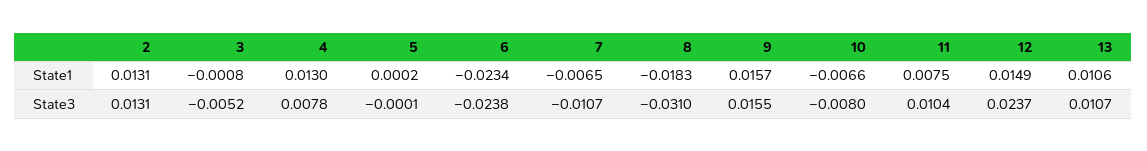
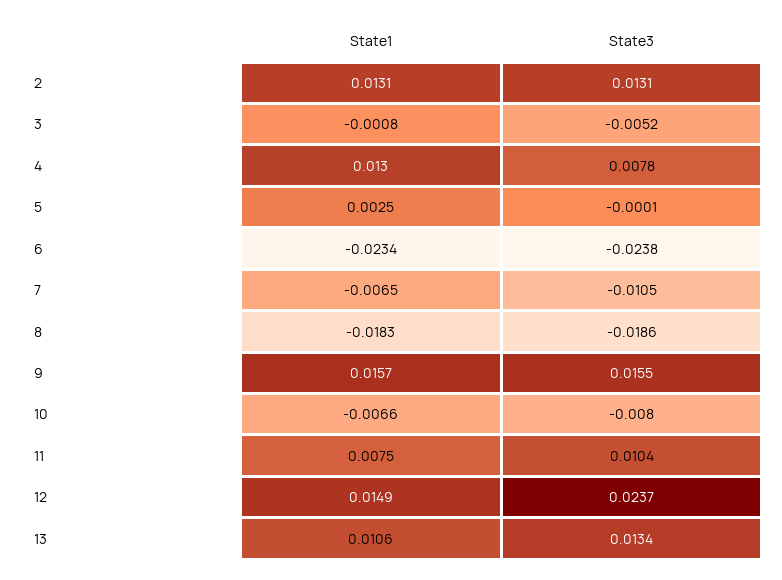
  {
    "2": {
      "State1": 0.0131,
      "State3": 0.0131
    },
    "3": {
      "State1": -0.0008,
      "State3": -0.0052
    },
    "4": {
      "State1": 0.013,
      "State3": 0.0078
    },
    "5": {
-     "State1": 0.0002,
+     "State1": 0.0025,
      "State3": -0.0001
    },
    "6": {
      "State1": -0.0234,
      "State3": -0.0238
    },
    "7": {
      "State1": -0.0065,
-     "State3": -0.0107
+     "State3": -0.0105
    },
    "8": {
      "State1": -0.0183,
-     "State3": -0.031
+     "State3": -0.0186
    },
    "9": {
      "State1": 0.0157,
      "State3": 0.0155
    },
    "10": {
      "State1": -0.0066,
      "State3": -0.008
    },
    "11": {
      "State1": 0.0075,
      "State3": 0.0104
    },
    "12": {
      "State1": 0.0149,
      "State3": 0.0237
    },
    "13": {
      "State1": 0.0106,
-     "State3": 0.0107
+     "State3": 0.0134
    }
  }

